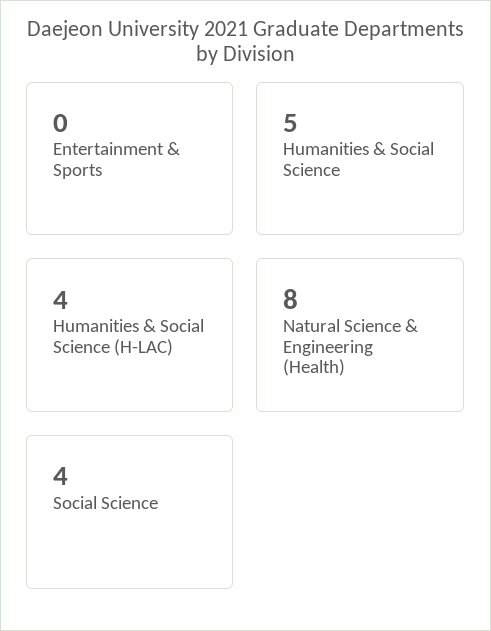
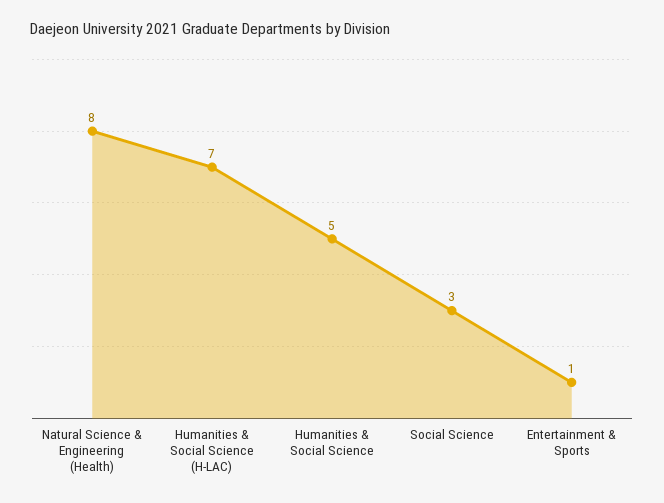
  {
-   "Entertainment & Sports": 0,
+   "Entertainment & Sports": 1,
    "Humanities & Social Science": 5,
-   "Humanities & Social Science (H-LAC)": 4,
+   "Humanities & Social Science (H-LAC)": 7,
    "Natural Science & Engineering (Health)": 8,
-   "Social Science": 4
+   "Social Science": 3
  }

